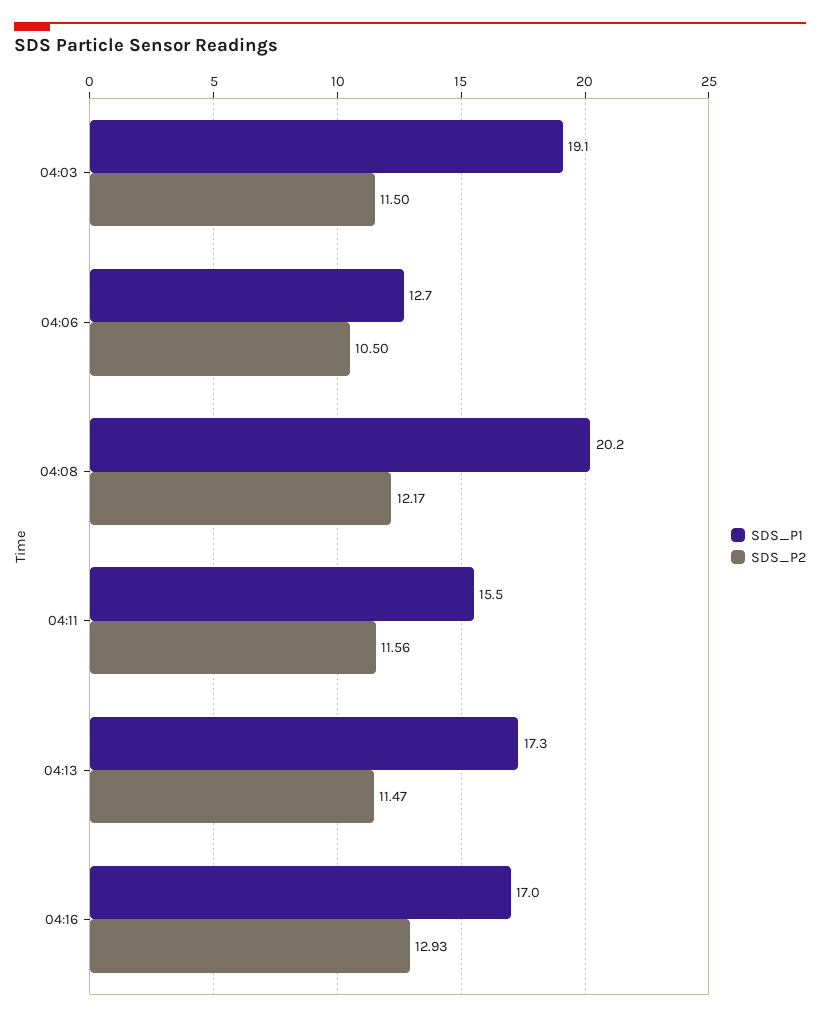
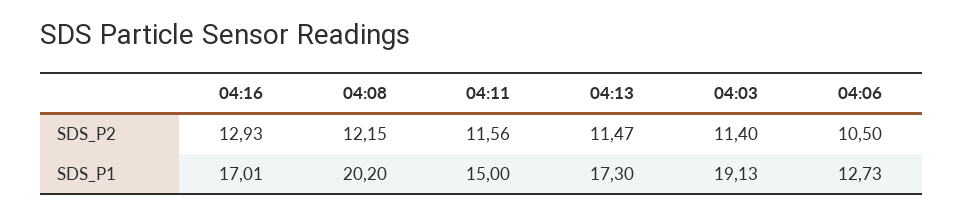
  {
    "SDS_P1": {
      "04:03": 19.13,
      "04:06": 12.73,
      "04:08": 20.2,
-     "04:11": 15.5,
+     "04:11": 15,
      "04:13": 17.3,
      "04:16": 17.01
    },
    "SDS_P2": {
-     "04:03": 11.5,
+     "04:03": 11.4,
      "04:06": 10.5,
-     "04:08": 12.17,
+     "04:08": 12.15,
      "04:11": 11.56,
      "04:13": 11.47,
      "04:16": 12.93
    }
  }

